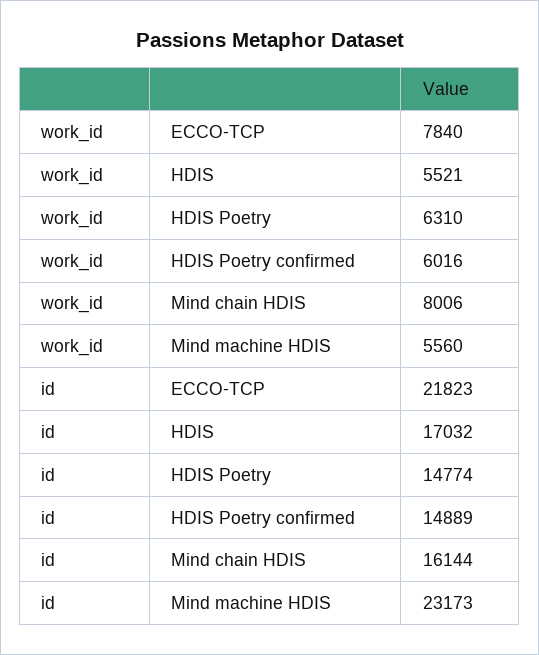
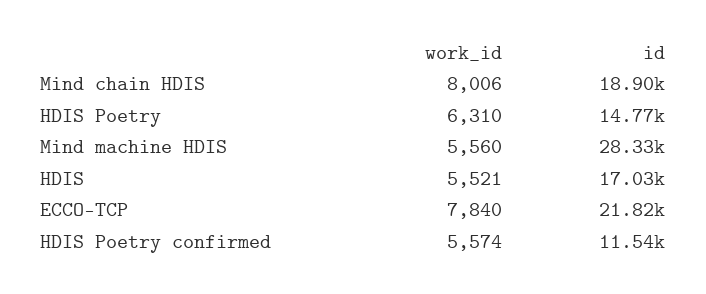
  {
    "work_id": {
      "ECCO-TCP": 7840,
      "HDIS": 5521,
      "HDIS Poetry": 6310,
-     "HDIS Poetry confirmed": 6016,
+     "HDIS Poetry confirmed": 5574,
      "Mind chain HDIS": 8006,
      "Mind machine HDIS": 5560
    },
    "id": {
      "ECCO-TCP": 21823,
      "HDIS": 17032,
      "HDIS Poetry": 14774,
-     "HDIS Poetry confirmed": 14889,
+     "HDIS Poetry confirmed": 11540,
-     "Mind chain HDIS": 16144,
+     "Mind chain HDIS": 18900,
-     "Mind machine HDIS": 23173
+     "Mind machine HDIS": 28330
    }
  }

